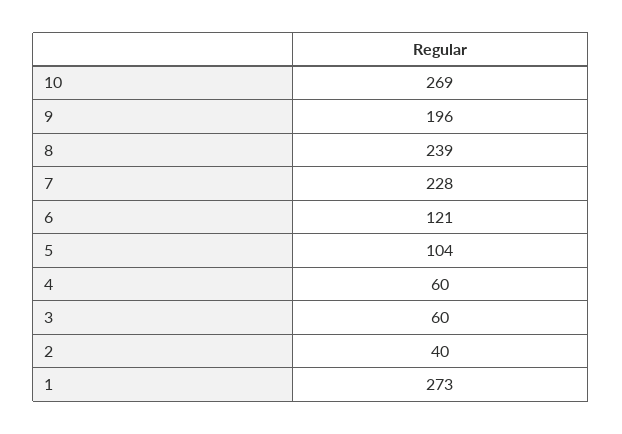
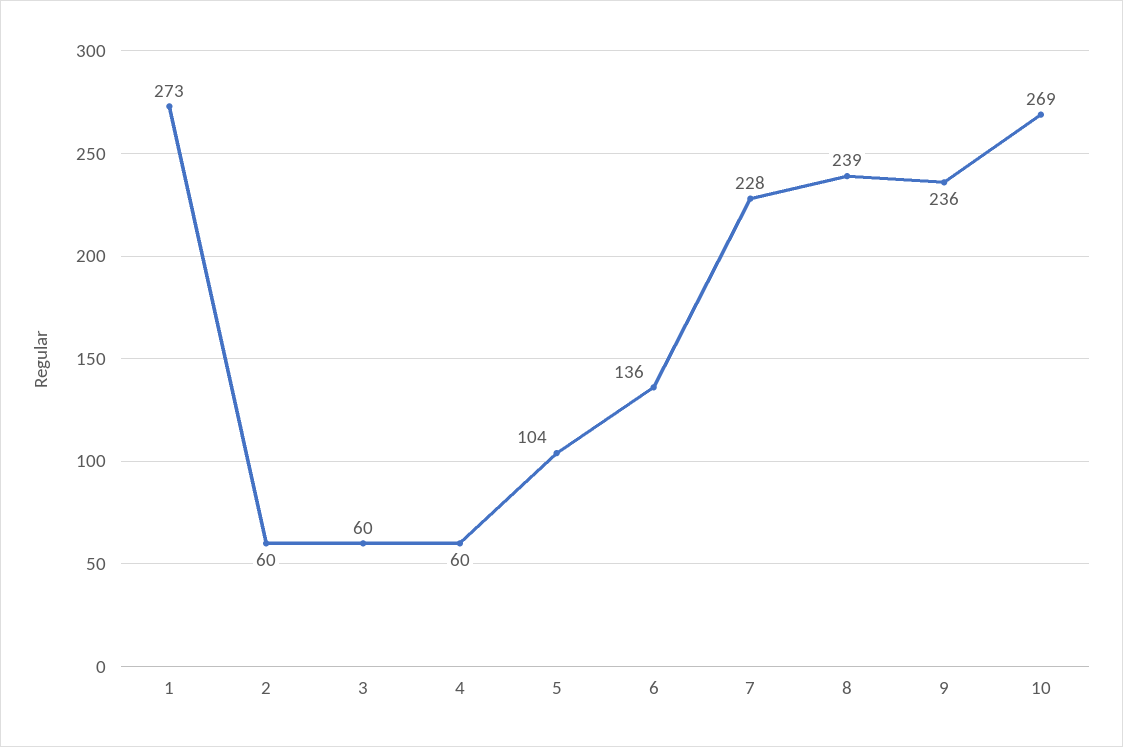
  {
    "10": 269,
-   "9": 196,
+   "9": 236,
    "8": 239,
    "7": 228,
-   "6": 121,
+   "6": 136,
    "5": 104,
    "4": 60,
    "3": 60,
-   "2": 40,
+   "2": 60,
    "1": 273
  }

